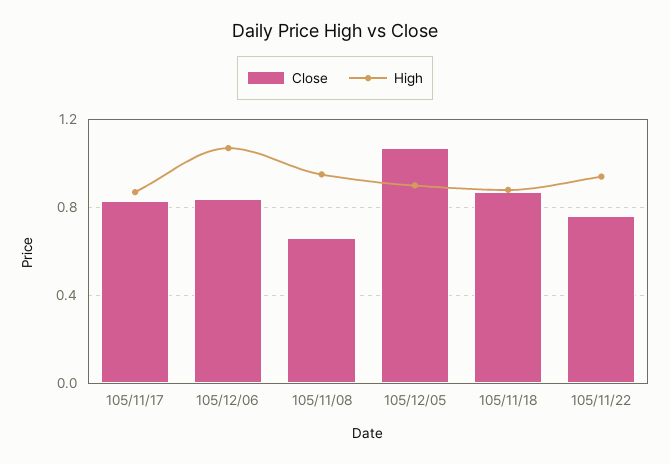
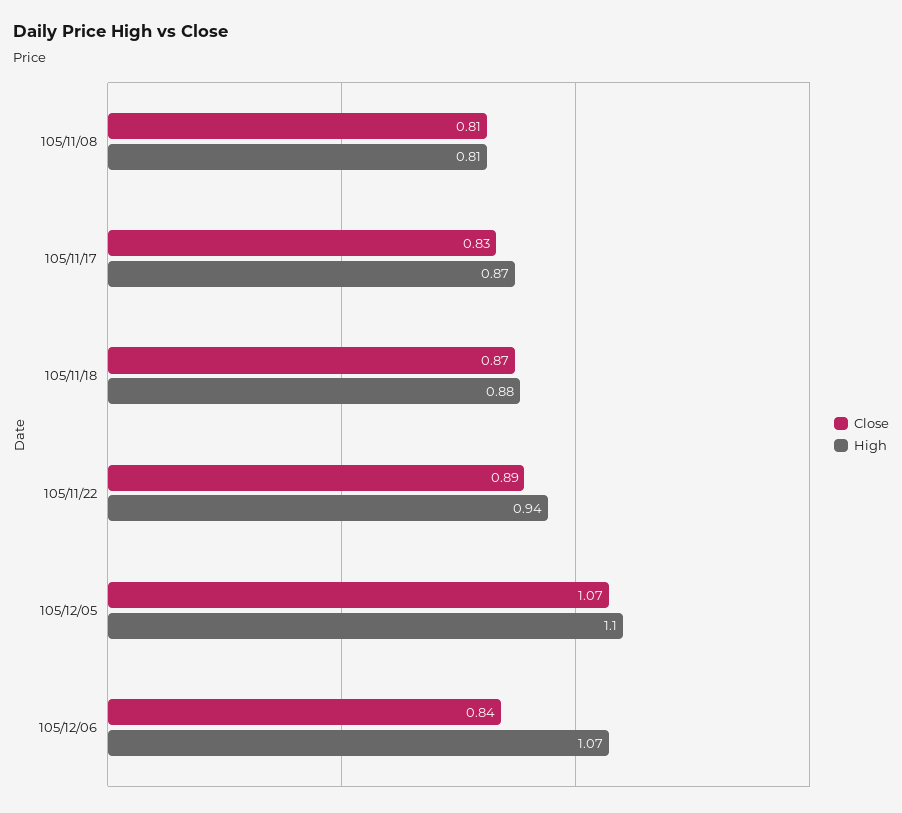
  {
    "Close": {
      "105/11/17": 0.83,
      "105/12/06": 0.84,
-     "105/11/08": 0.65,
+     "105/11/08": 0.81,
      "105/12/05": 1.07,
      "105/11/18": 0.87,
-     "105/11/22": 0.75
+     "105/11/22": 0.89
    },
    "High": {
      "105/11/17": 0.87,
      "105/12/06": 1.07,
-     "105/11/08": 0.95,
+     "105/11/08": 0.81,
-     "105/12/05": 0.9,
+     "105/12/05": 1.1,
      "105/11/18": 0.88,
      "105/11/22": 0.94
    }
  }

